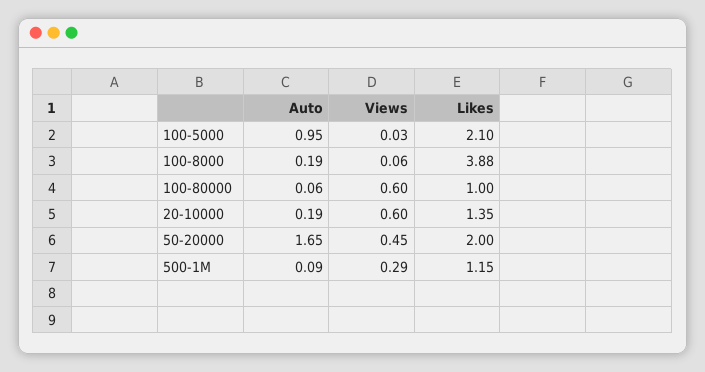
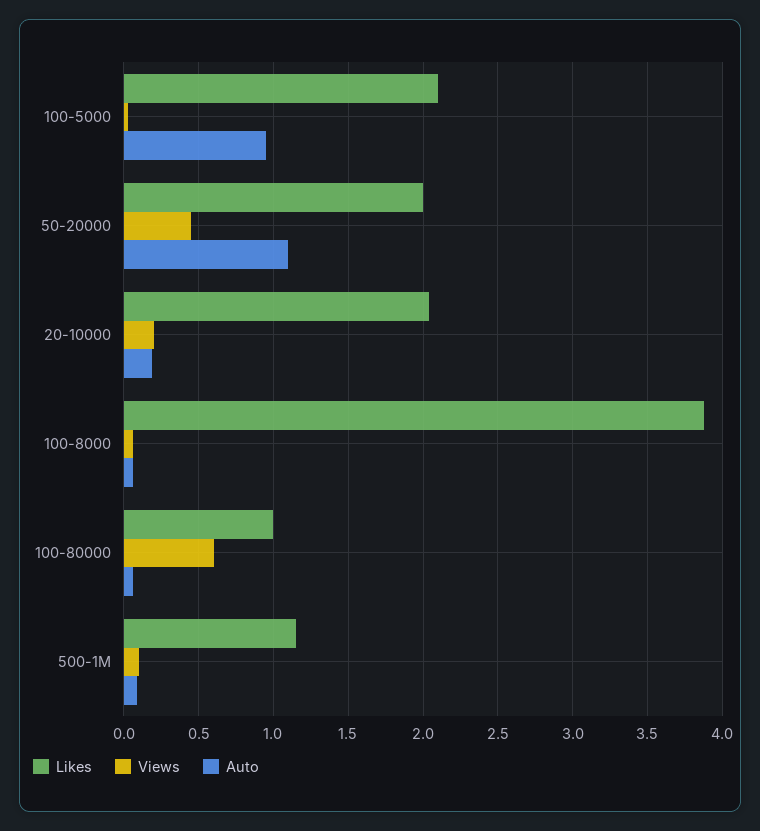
  {
    "Auto": {
      "100-5000": 0.95,
-     "100-8000": 0.19,
+     "100-8000": 0.05,
      "100-80000": 0.06,
      "20-10000": 0.19,
-     "50-20000": 1.65,
+     "50-20000": 1.1,
      "500-1M": 0.09
    },
    "Views": {
      "100-5000": 0.03,
      "100-8000": 0.06,
      "100-80000": 0.6,
-     "20-10000": 0.6,
+     "20-10000": 0.2,
      "50-20000": 0.45,
-     "500-1M": 0.29
+     "500-1M": 0.1
    },
    "Likes": {
      "100-5000": 2.1,
      "100-8000": 3.88,
      "100-80000": 1,
-     "20-10000": 1.35,
+     "20-10000": 2.05,
      "50-20000": 2,
      "500-1M": 1.15
    }
  }

